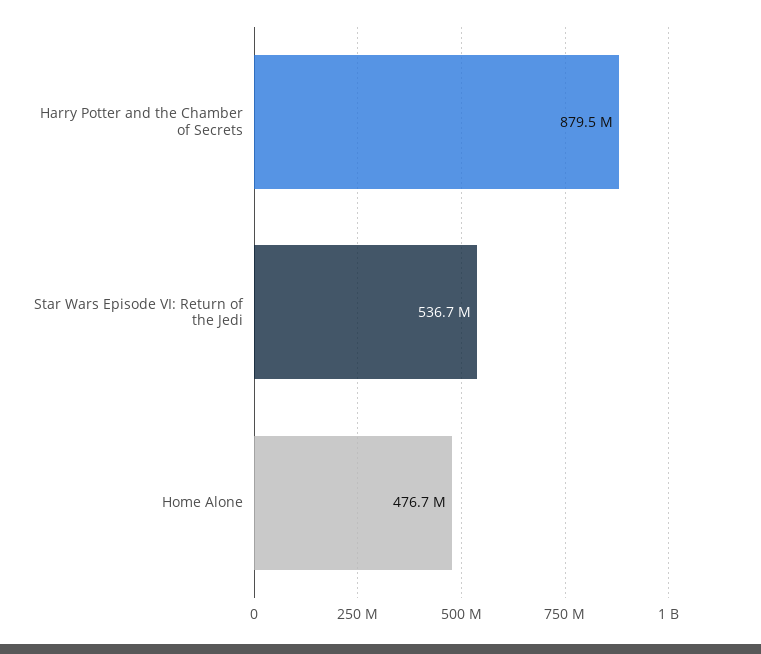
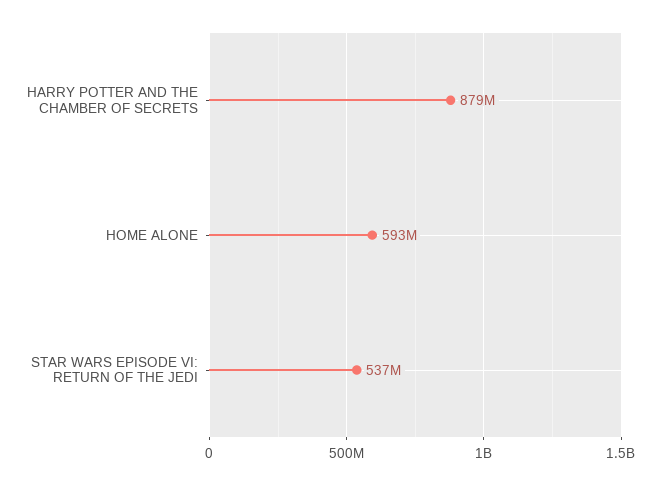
  {
    "Harry Potter and the Chamber of Secrets": 879500000,
    "Star Wars Episode VI: Return of the Jedi": 536700000,
-   "Home Alone": 476700000
+   "Home Alone": 593000000
  }

